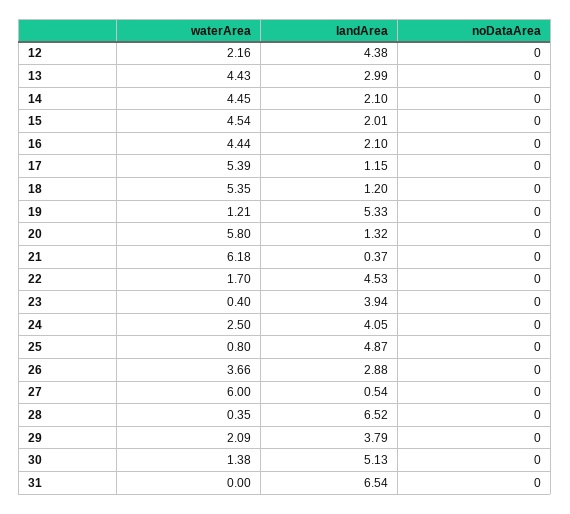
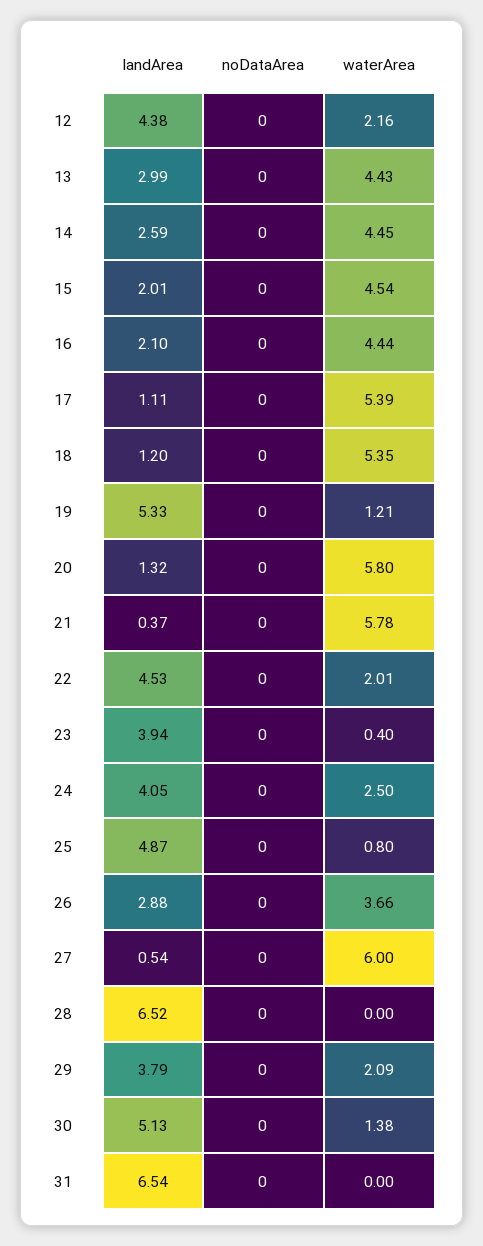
  {
    "waterArea": {
      "12": 2.16,
      "13": 4.43,
      "14": 4.45,
      "15": 4.54,
      "16": 4.44,
      "17": 5.39,
      "18": 5.35,
      "19": 1.21,
      "20": 5.8,
-     "21": 6.18,
+     "21": 5.78,
-     "22": 1.7,
+     "22": 2.01,
      "23": 0.4,
      "24": 2.5,
      "25": 0.8,
      "26": 3.66,
      "27": 6,
-     "28": 0.35,
+     "28": 0,
      "29": 2.09,
      "30": 1.38,
      "31": 0
    },
    "landArea": {
      "12": 4.38,
      "13": 2.99,
-     "14": 2.1,
+     "14": 2.59,
      "15": 2.01,
      "16": 2.1,
-     "17": 1.15,
+     "17": 1.11,
      "18": 1.2,
      "19": 5.33,
      "20": 1.32,
      "21": 0.37,
      "22": 4.53,
      "23": 3.94,
      "24": 4.05,
      "25": 4.87,
      "26": 2.88,
      "27": 0.54,
      "28": 6.52,
      "29": 3.79,
      "30": 5.13,
      "31": 6.54
    },
    "noDataArea": {
      "12": 0,
      "13": 0,
      "14": 0,
      "15": 0,
      "16": 0,
      "17": 0,
      "18": 0,
      "19": 0,
      "20": 0,
      "21": 0,
      "22": 0,
      "23": 0,
      "24": 0,
      "25": 0,
      "26": 0,
      "27": 0,
      "28": 0,
      "29": 0,
      "30": 0,
      "31": 0
    }
  }

